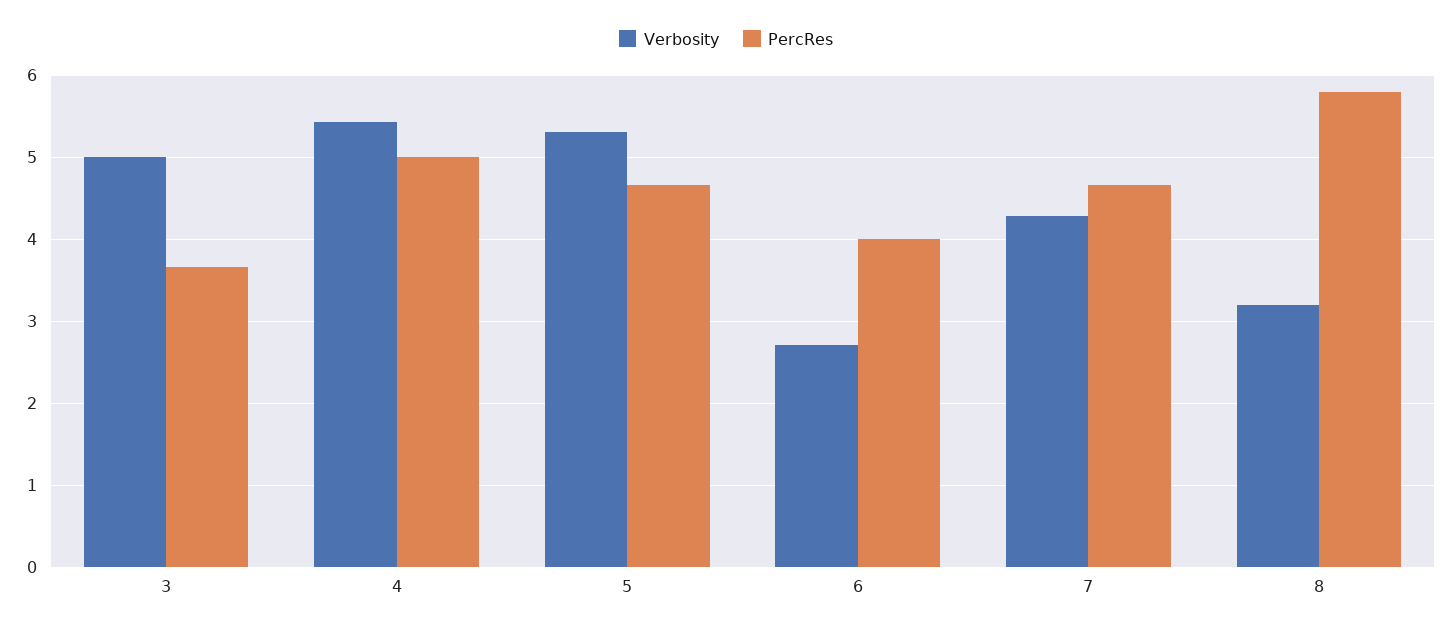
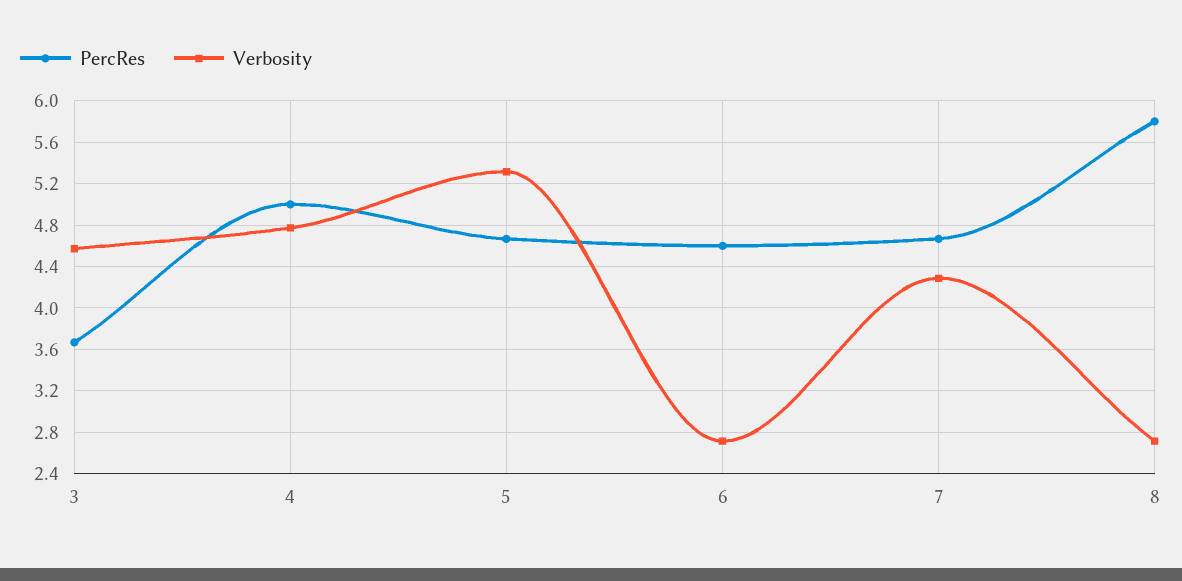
  {
    "Verbosity": {
-     "3": 5,
+     "3": 4.6,
-     "4": 5.4,
+     "4": 4.8,
      "5": 5.3,
      "6": 2.7,
      "7": 4.3,
-     "8": 3.2
+     "8": 2.7
    },
    "PercRes": {
      "3": 3.7,
      "4": 5,
      "5": 4.7,
-     "6": 4,
+     "6": 4.6,
      "7": 4.7,
      "8": 5.8
    }
  }

